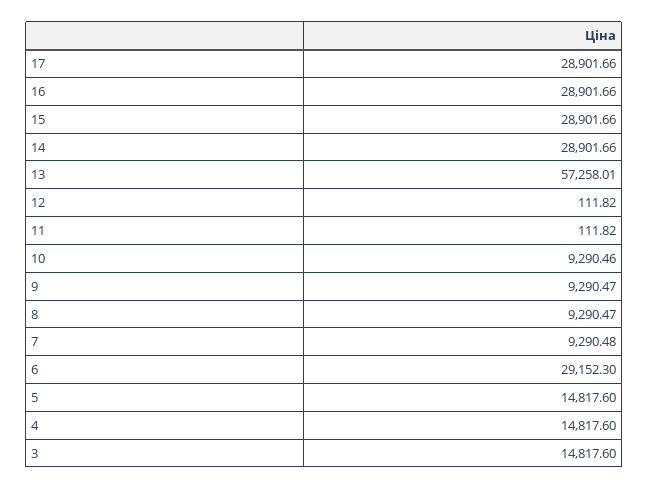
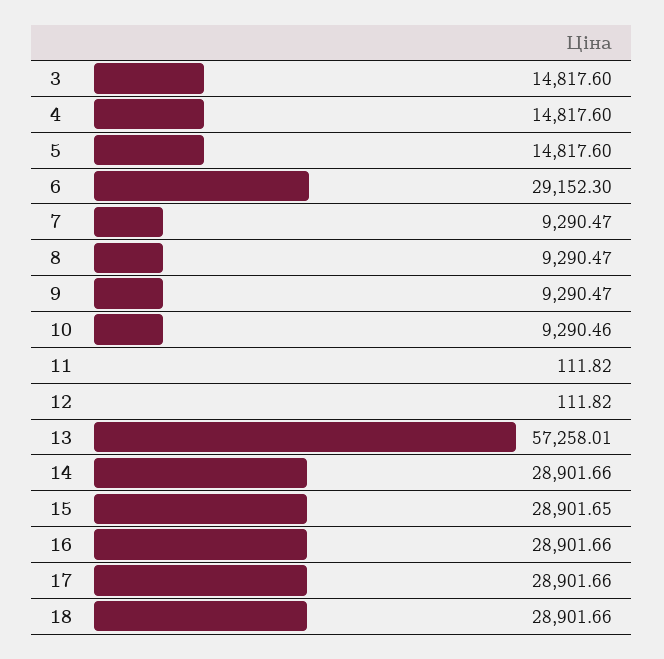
  {
    "17": 28901.66,
    "16": 28901.66,
-   "15": 28901.66,
+   "15": 28901.65,
    "14": 28901.66,
    "13": 57258.01,
    "12": 111.82,
    "11": 111.82,
    "10": 9290.46,
    "9": 9290.47,
    "8": 9290.47,
-   "7": 9290.48,
+   "7": 9290.47,
    "6": 29152.3,
    "5": 14817.6,
    "4": 14817.6,
-   "3": 14817.6
+   "3": 14817.6,
+   "18": 28901.66
  }

